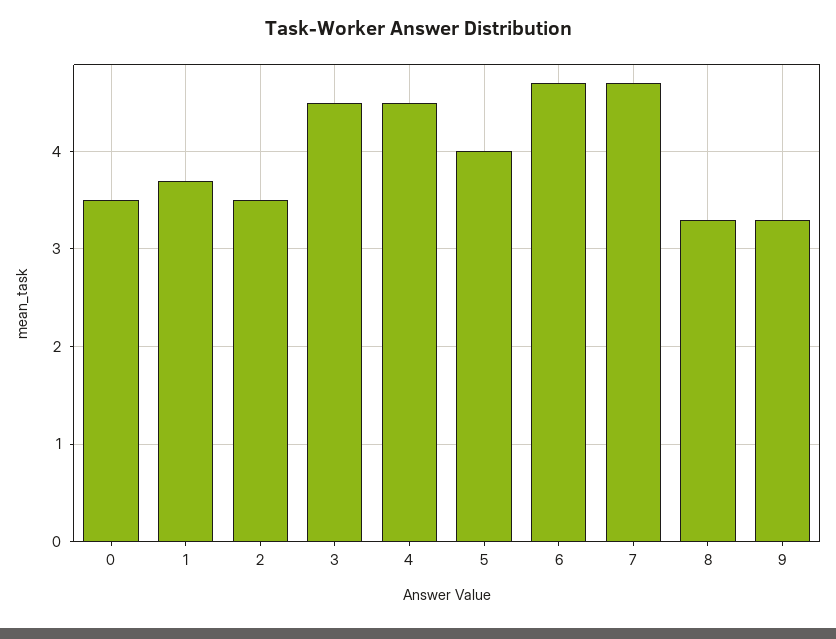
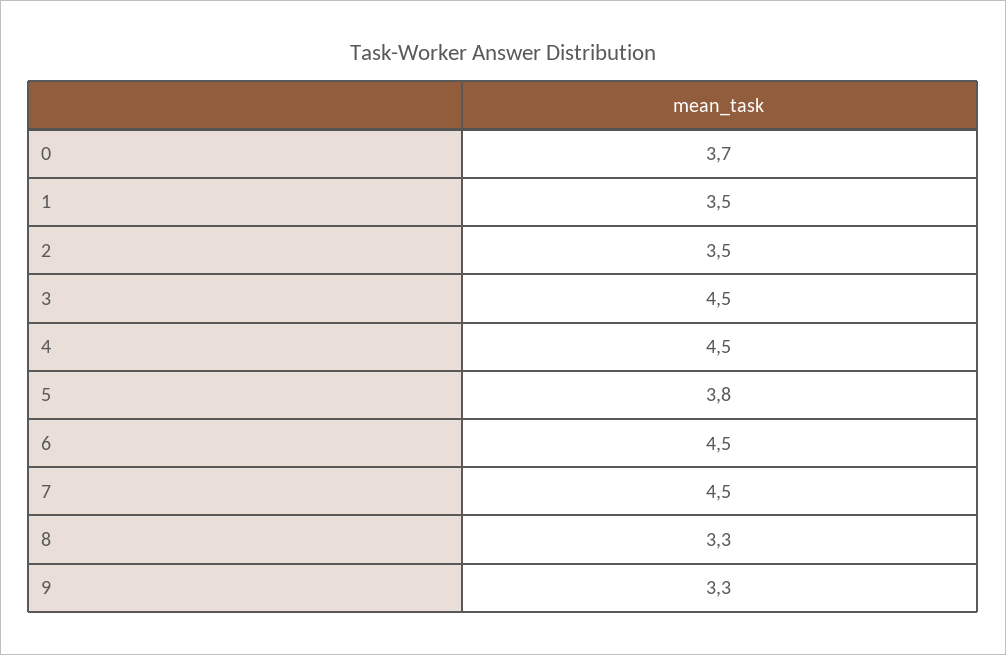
  {
-   "0": 3.5,
+   "0": 3.7,
-   "1": 3.7,
+   "1": 3.5,
    "2": 3.5,
    "3": 4.5,
    "4": 4.5,
-   "5": 4,
+   "5": 3.8,
-   "6": 4.7,
+   "6": 4.5,
-   "7": 4.7,
+   "7": 4.5,
    "8": 3.3,
    "9": 3.3
  }

